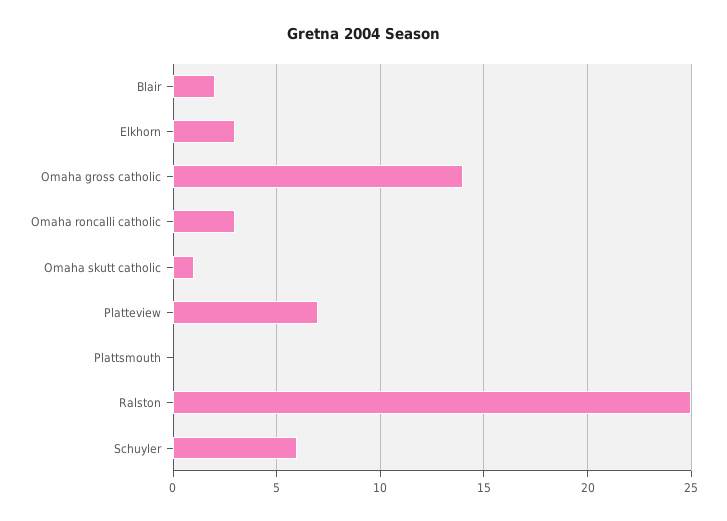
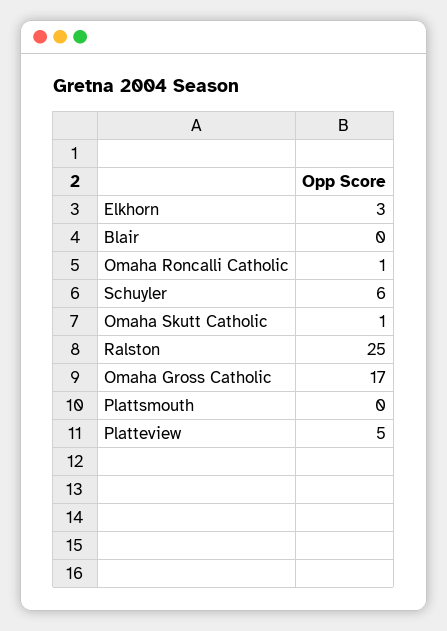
  {
-   "Blair": 2,
+   "Blair": 0,
    "Elkhorn": 3,
-   "Omaha gross catholic": 14,
+   "Omaha gross catholic": 17,
-   "Omaha roncalli catholic": 3,
+   "Omaha roncalli catholic": 1,
    "Omaha skutt catholic": 1,
-   "Platteview": 7,
+   "Platteview": 5,
    "Plattsmouth": 0,
    "Ralston": 25,
    "Schuyler": 6
  }

